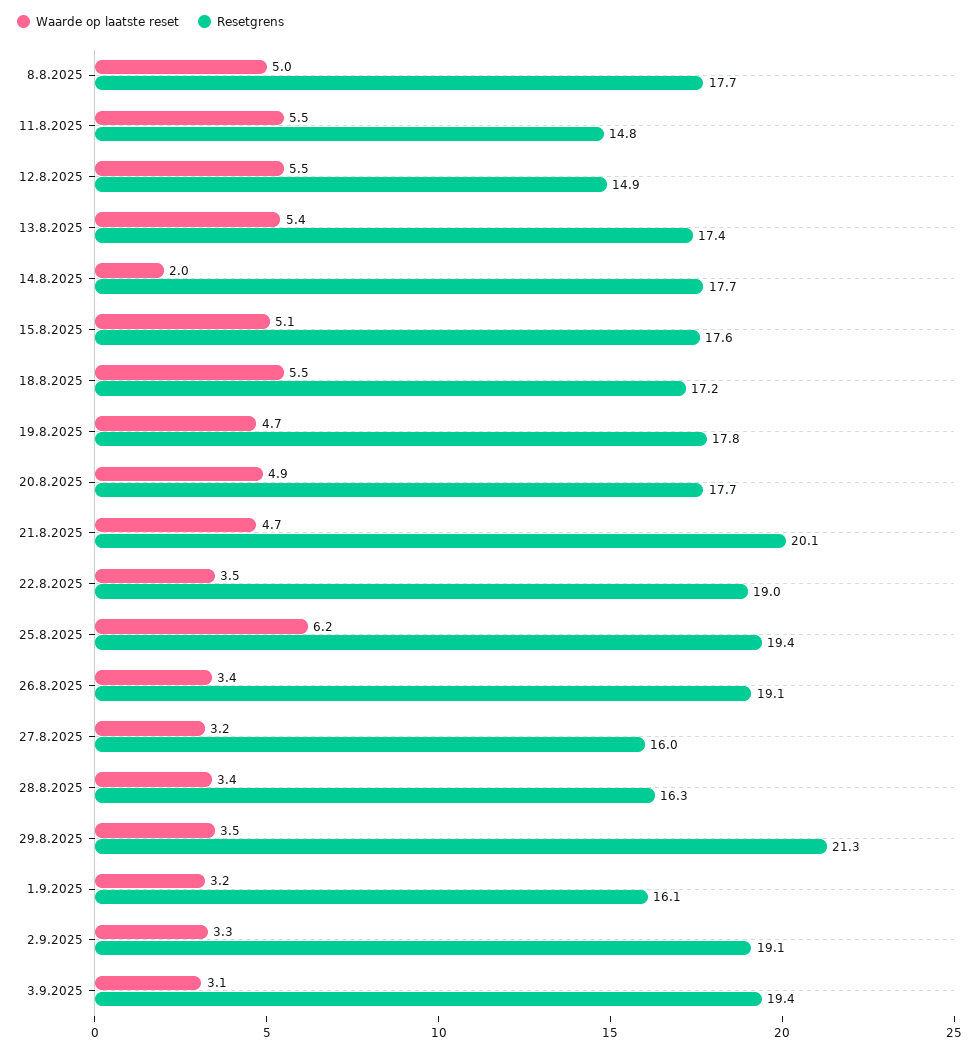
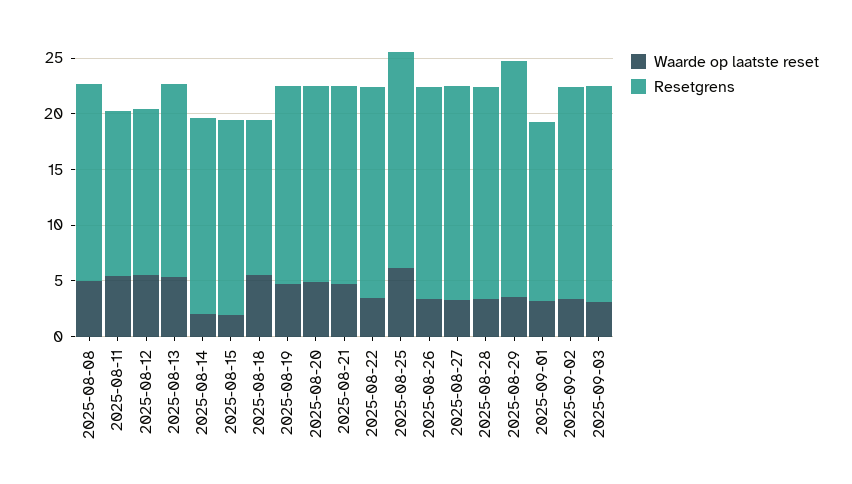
  {
    "Waarde op laatste reset": {
      "8.8.2025": 5,
      "11.8.2025": 5.5,
      "12.8.2025": 5.5,
      "13.8.2025": 5.4,
      "14.8.2025": 2,
-     "15.8.2025": 5.1,
+     "15.8.2025": 2,
      "18.8.2025": 5.5,
      "19.8.2025": 4.7,
      "20.8.2025": 4.9,
      "21.8.2025": 4.7,
      "22.8.2025": 3.5,
      "25.8.2025": 6.2,
      "26.8.2025": 3.4,
      "27.8.2025": 3.2,
      "28.8.2025": 3.4,
      "29.8.2025": 3.5,
      "1.9.2025": 3.2,
      "2.9.2025": 3.3,
      "3.9.2025": 3.1
    },
    "Resetgrens": {
      "8.8.2025": 17.7,
      "11.8.2025": 14.8,
      "12.8.2025": 14.9,
      "13.8.2025": 17.4,
      "14.8.2025": 17.7,
      "15.8.2025": 17.6,
-     "18.8.2025": 17.2,
+     "18.8.2025": 14,
      "19.8.2025": 17.8,
      "20.8.2025": 17.7,
-     "21.8.2025": 20.1,
+     "21.8.2025": 18,
      "22.8.2025": 19,
      "25.8.2025": 19.4,
      "26.8.2025": 19.1,
-     "27.8.2025": 16,
+     "27.8.2025": 19,
-     "28.8.2025": 16.3,
+     "28.8.2025": 19,
      "29.8.2025": 21.3,
      "1.9.2025": 16.1,
      "2.9.2025": 19.1,
      "3.9.2025": 19.4
    }
  }

